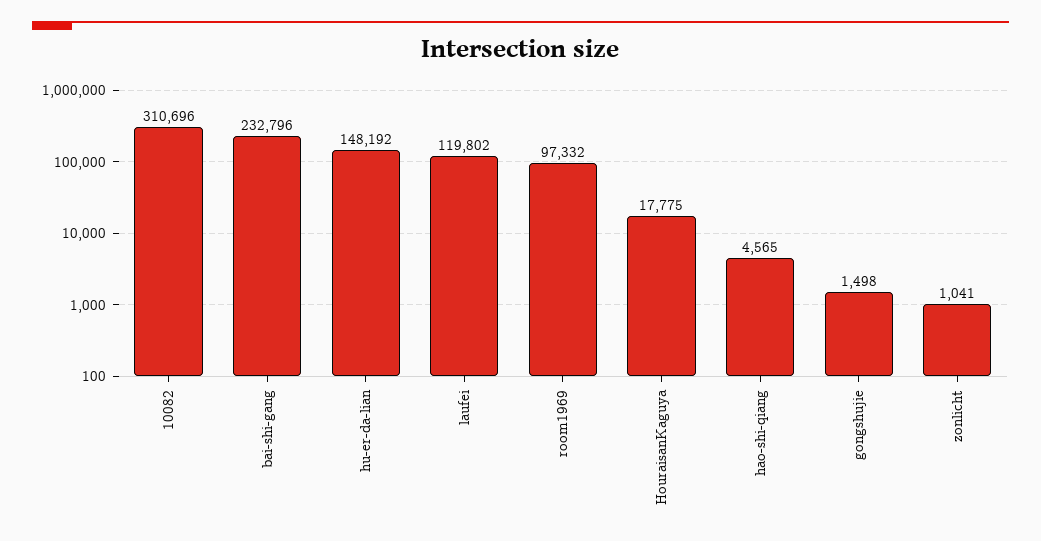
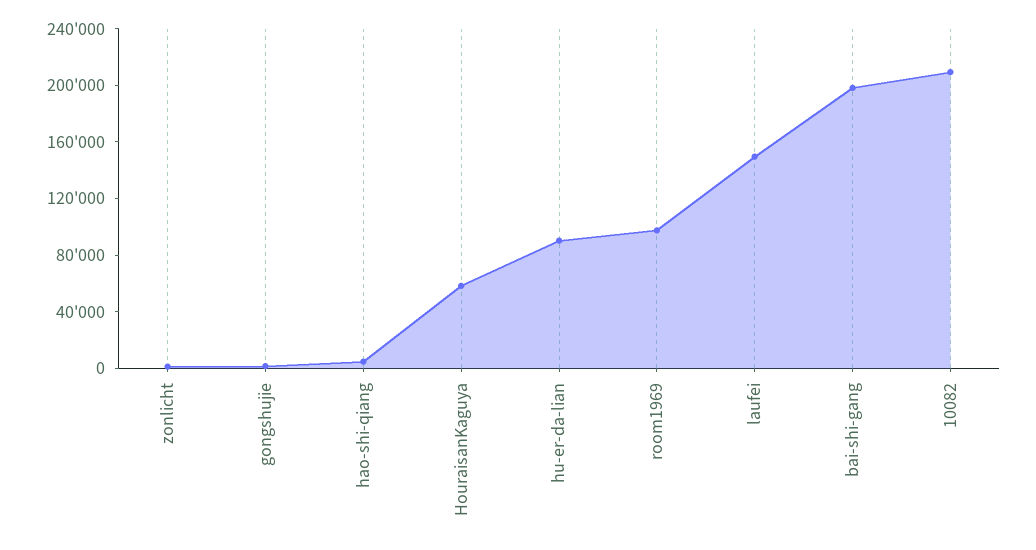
  {
-   "10082": 310696,
+   "10082": 210000,
-   "bai-shi-gang": 232796,
+   "bai-shi-gang": 200000,
-   "hu-er-da-lian": 148192,
+   "hu-er-da-lian": 90000,
-   "laufei": 119802,
+   "laufei": 150000,
    "room1969": 97332,
-   "HouraisanKaguya": 17775,
+   "HouraisanKaguya": 60000,
    "hao-shi-qiang": 4565,
    "gongshujie": 1498,
    "zonlicht": 1041
  }

